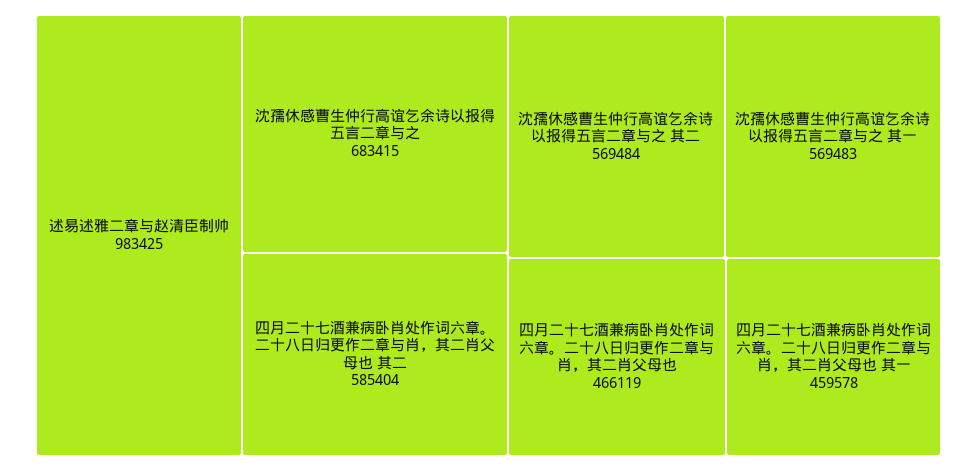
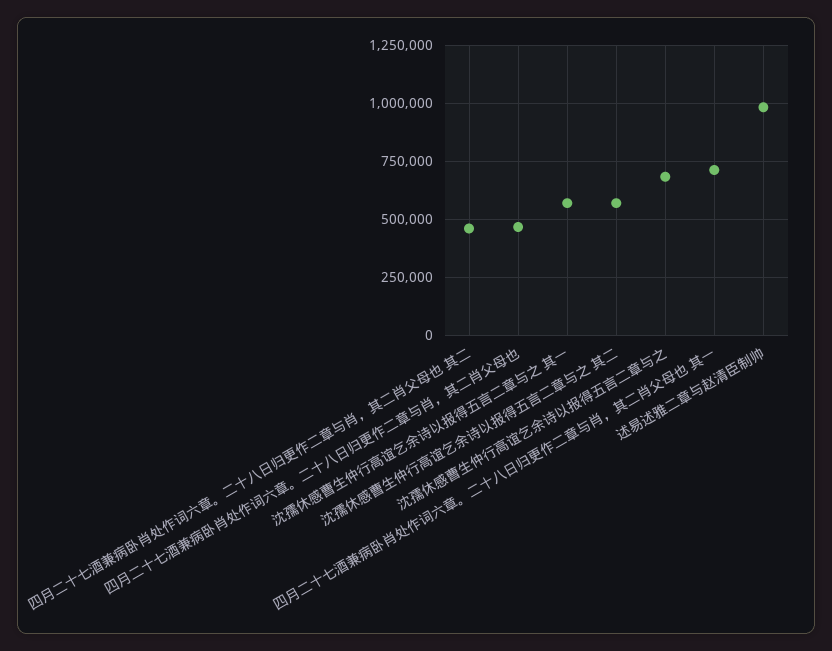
  {
    "述易述雅二章与赵清臣制帅": 983425,
    "沈孺休感曹生仲行高谊乞余诗以报得五言二章与之": 683415,
-   "四月二十七酒兼病卧肖处作词六章。二十八日归更作二章与肖，其二肖父母也 其二": 585404,
+   "四月二十七酒兼病卧肖处作词六章。二十八日归更作二章与肖，其二肖父母也 其二": 450000,
    "沈孺休感曹生仲行高谊乞余诗以报得五言二章与之 其二": 569484,
    "沈孺休感曹生仲行高谊乞余诗以报得五言二章与之 其一": 569483,
    "四月二十七酒兼病卧肖处作词六章。二十八日归更作二章与肖，其二肖父母也": 466119,
-   "四月二十七酒兼病卧肖处作词六章。二十八日归更作二章与肖，其二肖父母也 其一": 459578
+   "四月二十七酒兼病卧肖处作词六章。二十八日归更作二章与肖，其二肖父母也 其一": 700000
  }

